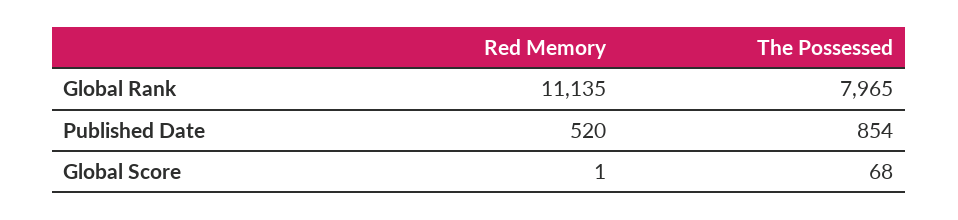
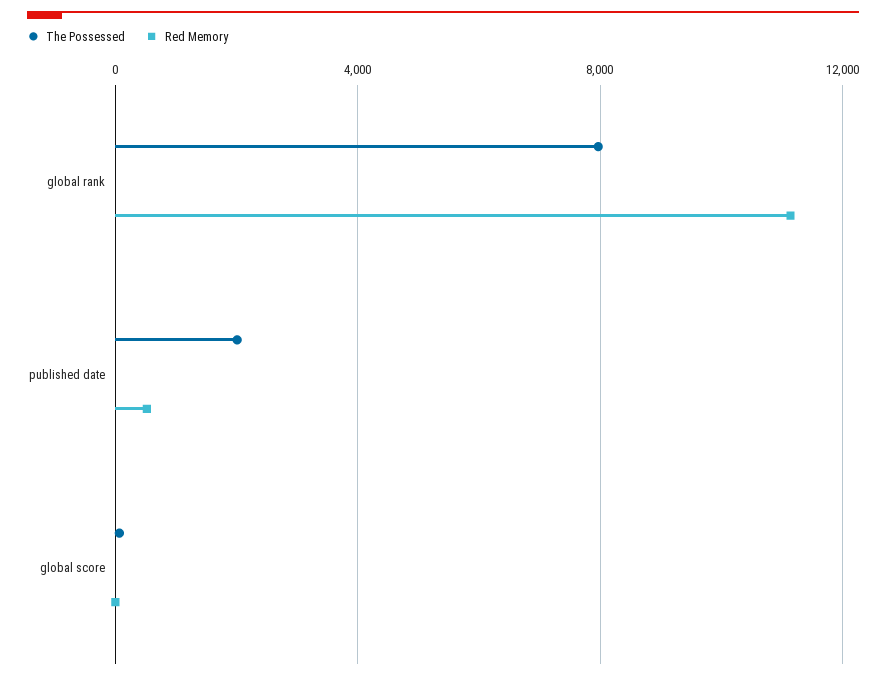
  {
    "Red Memory": {
      "Global Rank": 11135,
      "Published Date": 520,
      "Global Score": 1
    },
    "The Possessed": {
      "Global Rank": 7965,
-     "Published Date": 854,
+     "Published Date": 2000,
      "Global Score": 68
    }
  }

